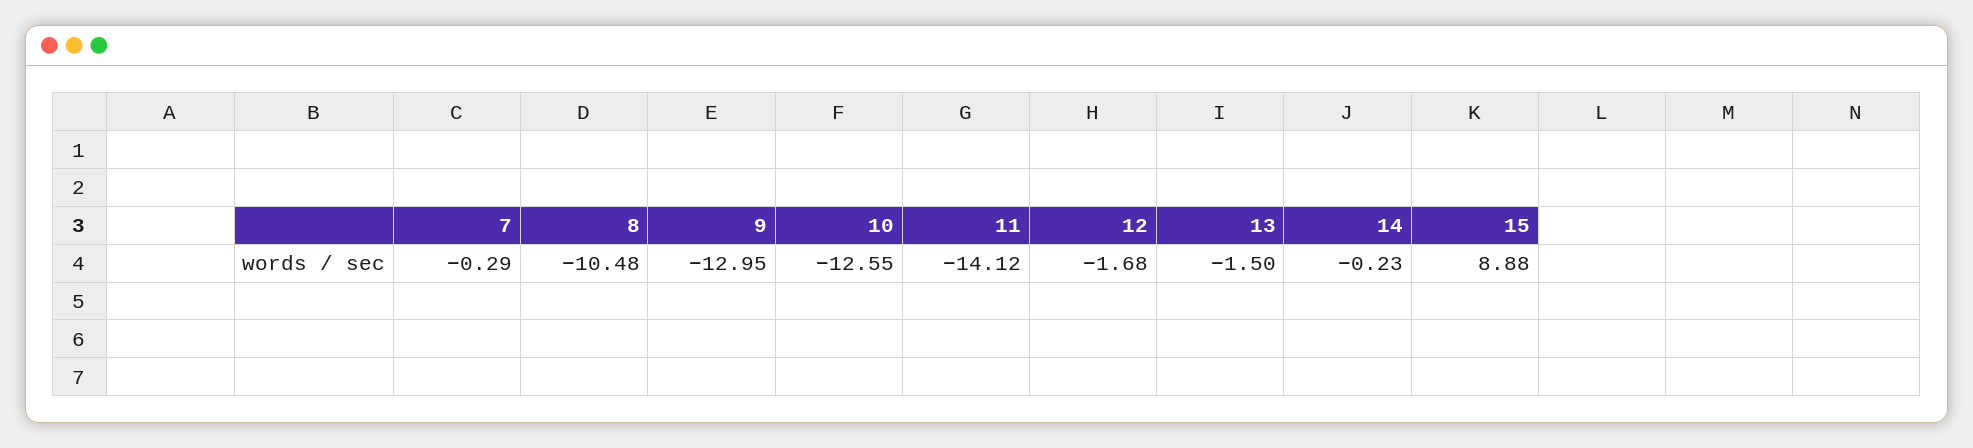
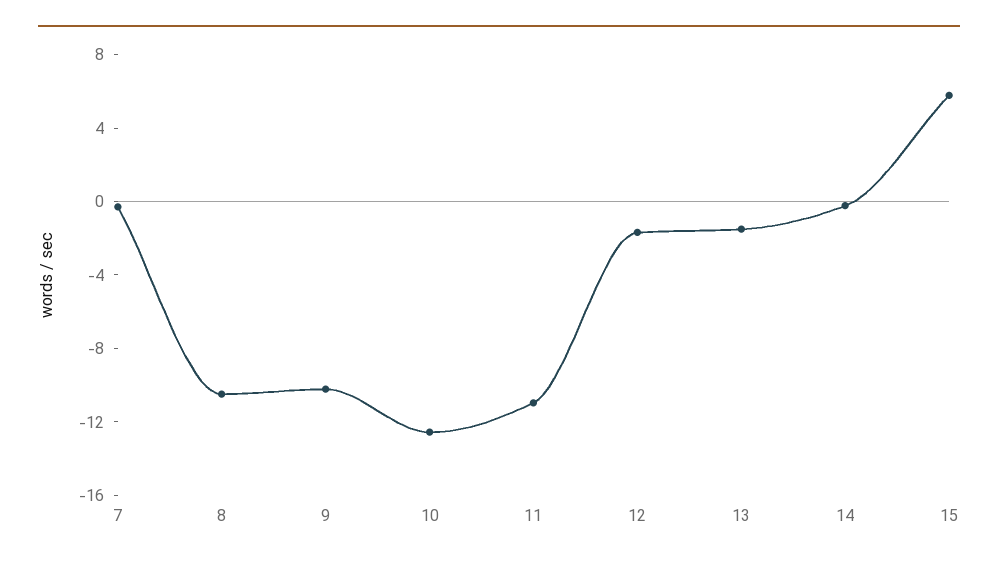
  {
    "7": -0.29,
    "8": -10.48,
-   "9": -12.95,
+   "9": -10,
    "10": -12.55,
-   "11": -14.12,
+   "11": -11,
    "12": -1.68,
    "13": -1.5,
    "14": -0.23,
-   "15": 8.88
+   "15": 6
  }

